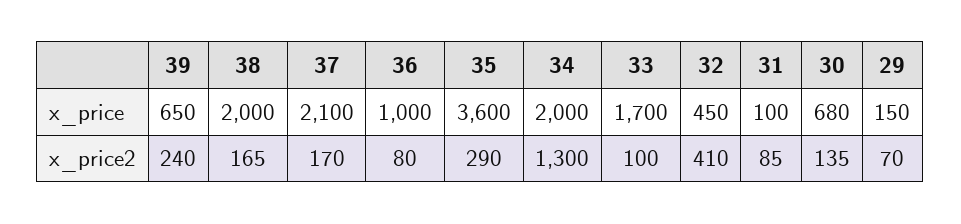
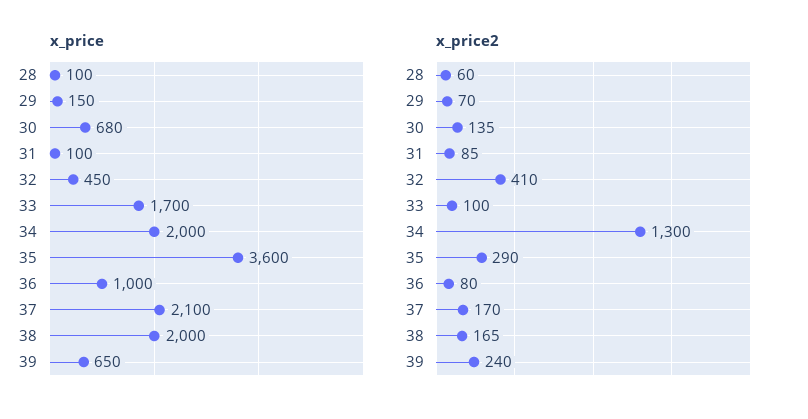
  {
    "x_price": {
      "39": 650,
      "38": 2000,
      "37": 2100,
      "36": 1000,
      "35": 3600,
      "34": 2000,
      "33": 1700,
      "32": 450,
      "31": 100,
      "30": 680,
-     "29": 150
+     "29": 150,
+     "28": 100
    },
    "x_price2": {
      "39": 240,
      "38": 165,
      "37": 170,
      "36": 80,
      "35": 290,
      "34": 1300,
      "33": 100,
      "32": 410,
      "31": 85,
      "30": 135,
-     "29": 70
+     "29": 70,
+     "28": 60
    }
  }

